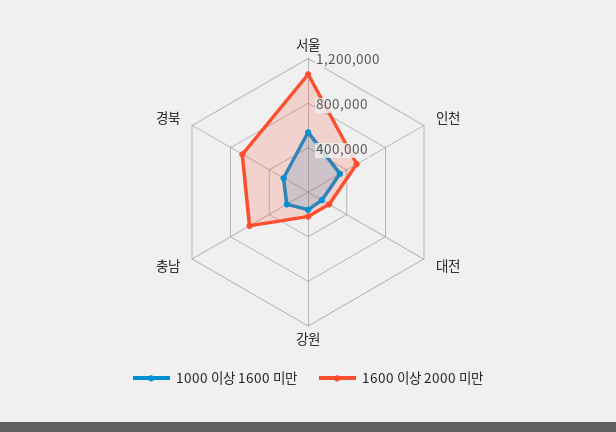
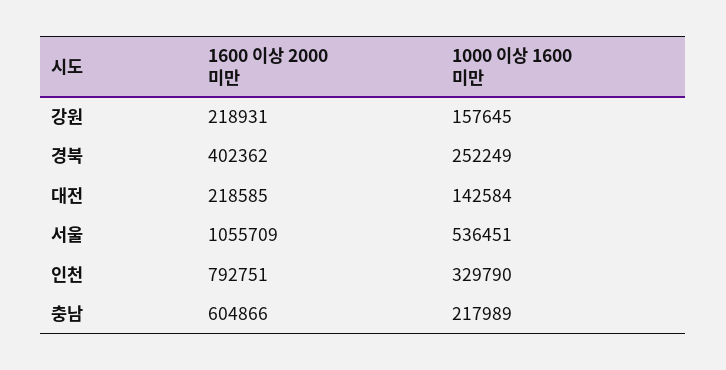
  {
    "1000 이상 1600 미만": {
      "서울": 536451,
      "인천": 329790,
      "대전": 142584,
      "강원": 157645,
      "충남": 217989,
      "경북": 252249
    },
    "1600 이상 2000 미만": {
      "서울": 1055709,
-     "인천": 500000,
+     "인천": 792751,
      "대전": 218585,
      "강원": 218931,
      "충남": 604866,
-     "경북": 700000
+     "경북": 402362
    }
  }

